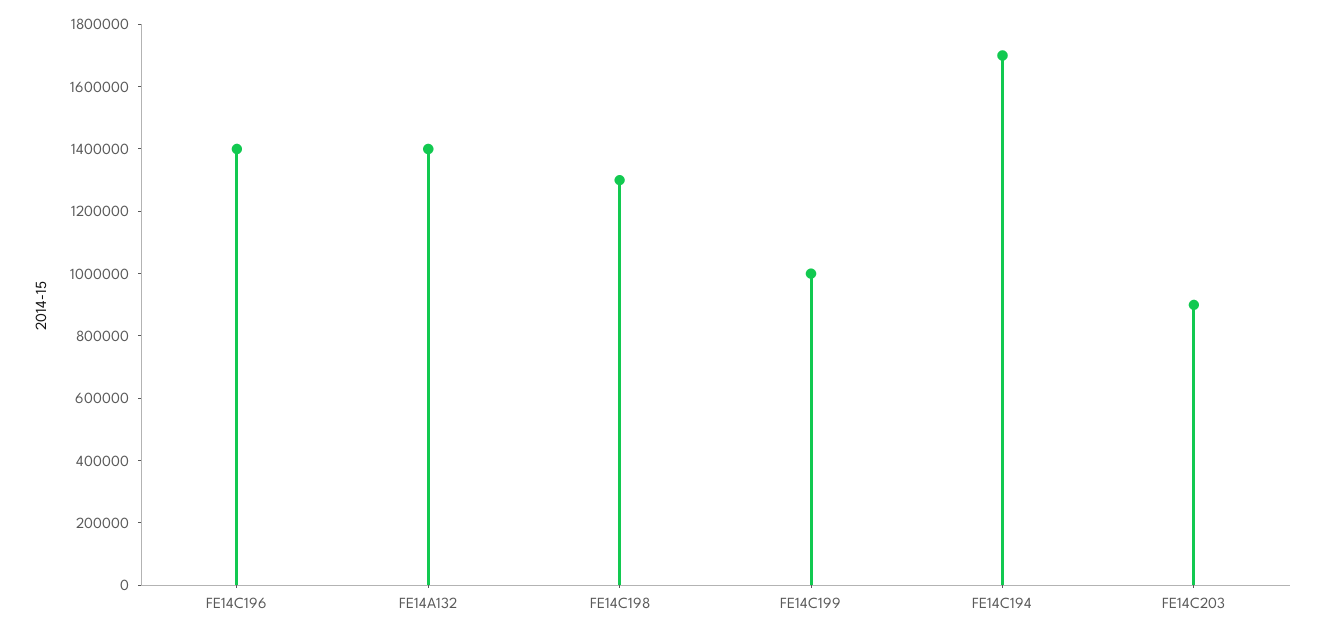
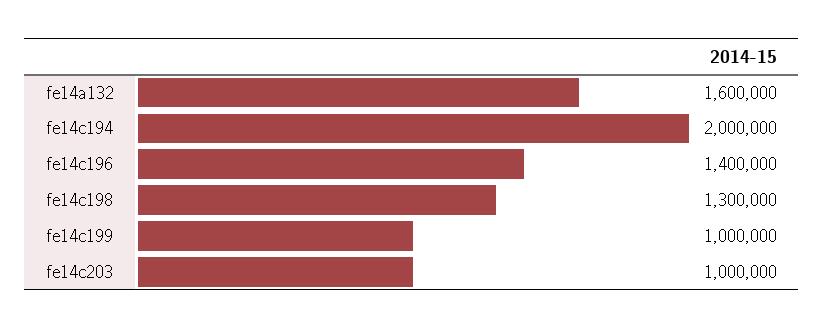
  {
    "FE14C196": 1400000,
-   "FE14A132": 1400000,
+   "FE14A132": 1600000,
    "FE14C198": 1300000,
    "FE14C199": 1000000,
-   "FE14C194": 1700000,
+   "FE14C194": 2000000,
-   "FE14C203": 900000
+   "FE14C203": 1000000
  }

